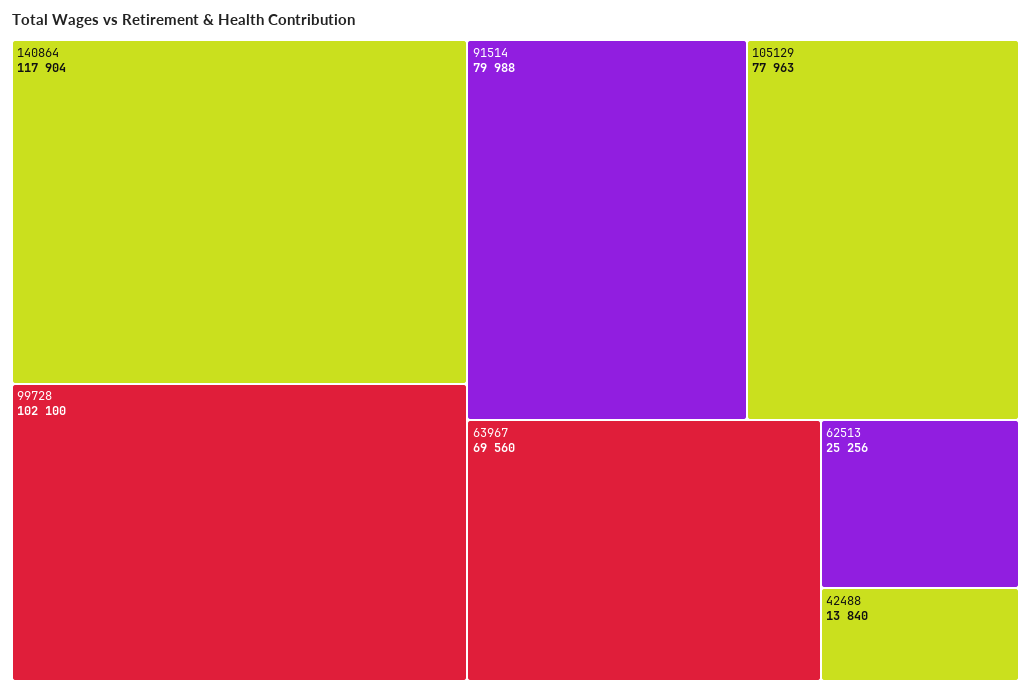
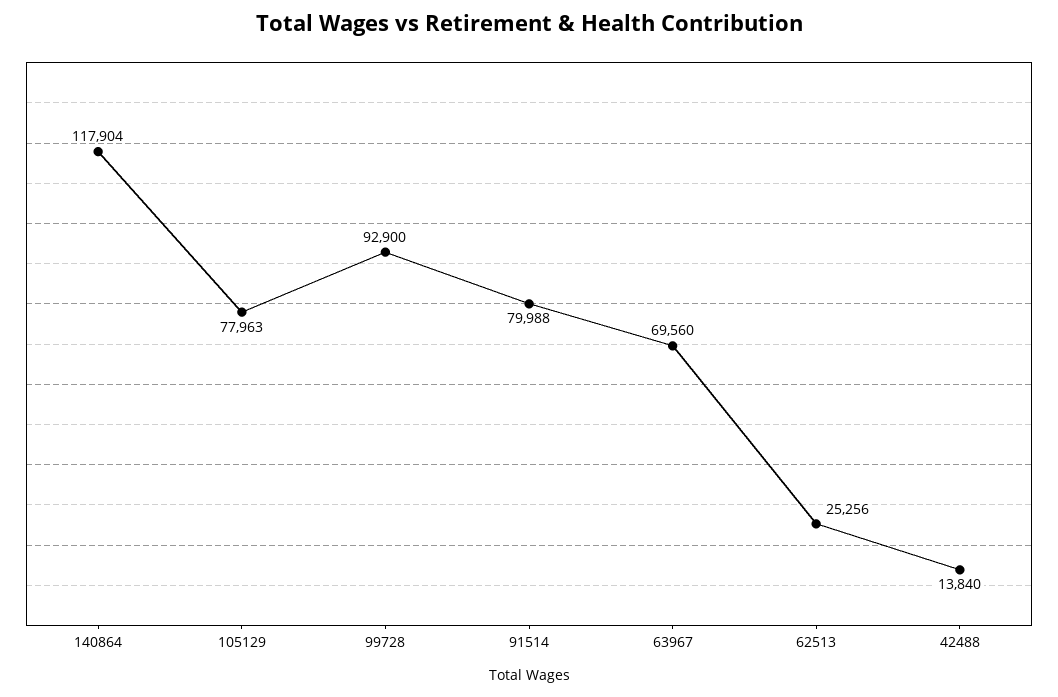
  {
    "140864": 117904,
-   "99728": 102100,
+   "99728": 92900,
    "91514": 79988,
    "105129": 77963,
    "63967": 69560,
    "62513": 25256,
    "42488": 13840
  }

